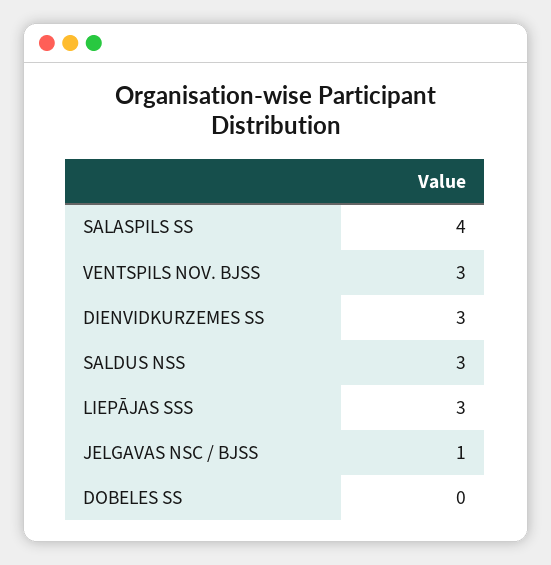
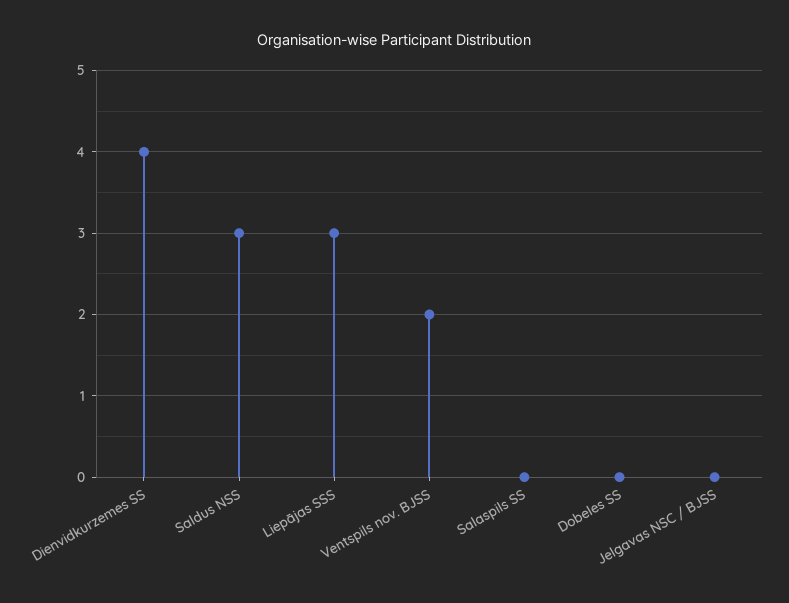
  {
-   "SALASPILS SS": 4,
+   "SALASPILS SS": 0,
-   "VENTSPILS NOV. BJSS": 3,
+   "VENTSPILS NOV. BJSS": 2,
-   "DIENVIDKURZEMES SS": 3,
+   "DIENVIDKURZEMES SS": 4,
    "SALDUS NSS": 3,
    "LIEPĀJAS SSS": 3,
-   "JELGAVAS NSC / BJSS": 1,
+   "JELGAVAS NSC / BJSS": 0,
    "DOBELES SS": 0
  }

